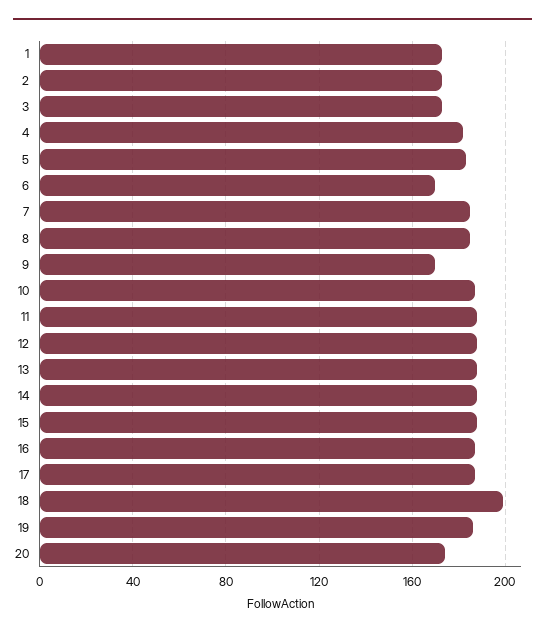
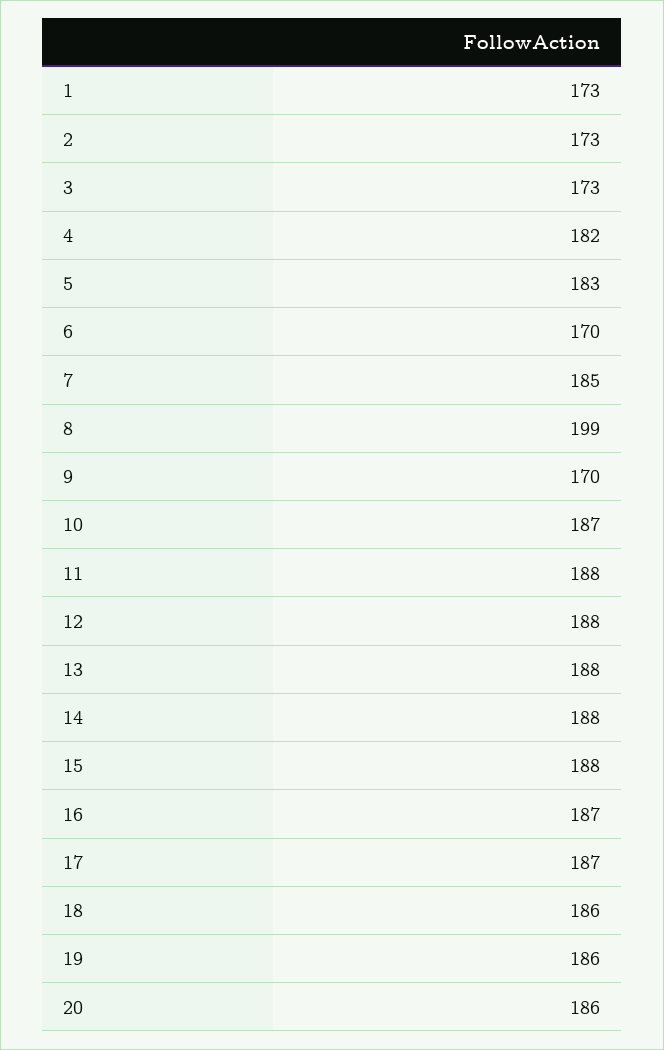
  {
    "1": 173,
    "2": 173,
    "3": 173,
    "4": 182,
    "5": 183,
    "6": 170,
    "7": 185,
-   "8": 185,
+   "8": 199,
    "9": 170,
    "10": 187,
    "11": 188,
    "12": 188,
    "13": 188,
    "14": 188,
    "15": 188,
    "16": 187,
    "17": 187,
-   "18": 200,
+   "18": 186,
    "19": 186,
-   "20": 175
+   "20": 186
  }

